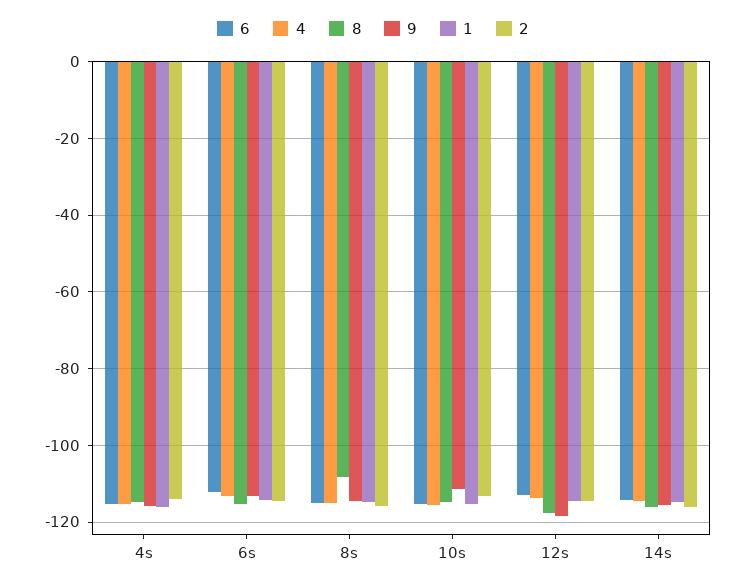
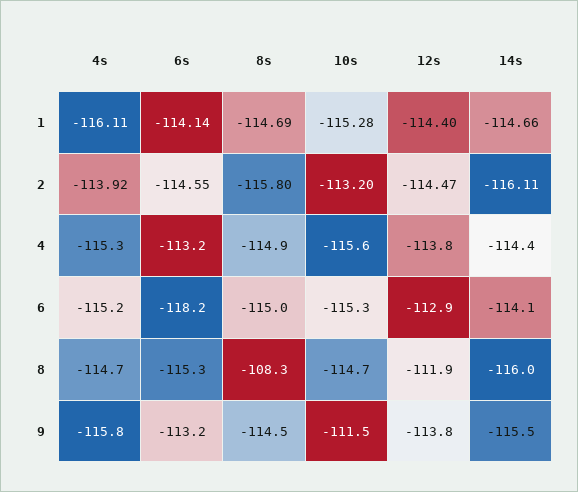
  {
    "6": {
      "4s": -115.2,
-     "6s": -112,
+     "6s": -118.2,
      "8s": -115,
      "10s": -115.3,
      "12s": -112.9,
      "14s": -114.1
    },
    "4": {
      "4s": -115.3,
      "6s": -113.2,
      "8s": -114.9,
      "10s": -115.6,
      "12s": -113.8,
      "14s": -114.4
    },
    "8": {
      "4s": -114.7,
      "6s": -115.3,
      "8s": -108.3,
      "10s": -114.7,
-     "12s": -118,
+     "12s": -111.9,
      "14s": -116
    },
    "9": {
      "4s": -115.8,
      "6s": -113.2,
      "8s": -114.5,
      "10s": -111.5,
-     "12s": -118,
+     "12s": -113.8,
      "14s": -115.5
    },
    "1": {
      "4s": -116.11,
      "6s": -114.14,
      "8s": -114.69,
      "10s": -115.28,
      "12s": -114.4,
      "14s": -114.66
    },
    "2": {
      "4s": -113.92,
      "6s": -114.55,
      "8s": -115.8,
      "10s": -113.2,
      "12s": -114.47,
      "14s": -116.11
    }
  }

